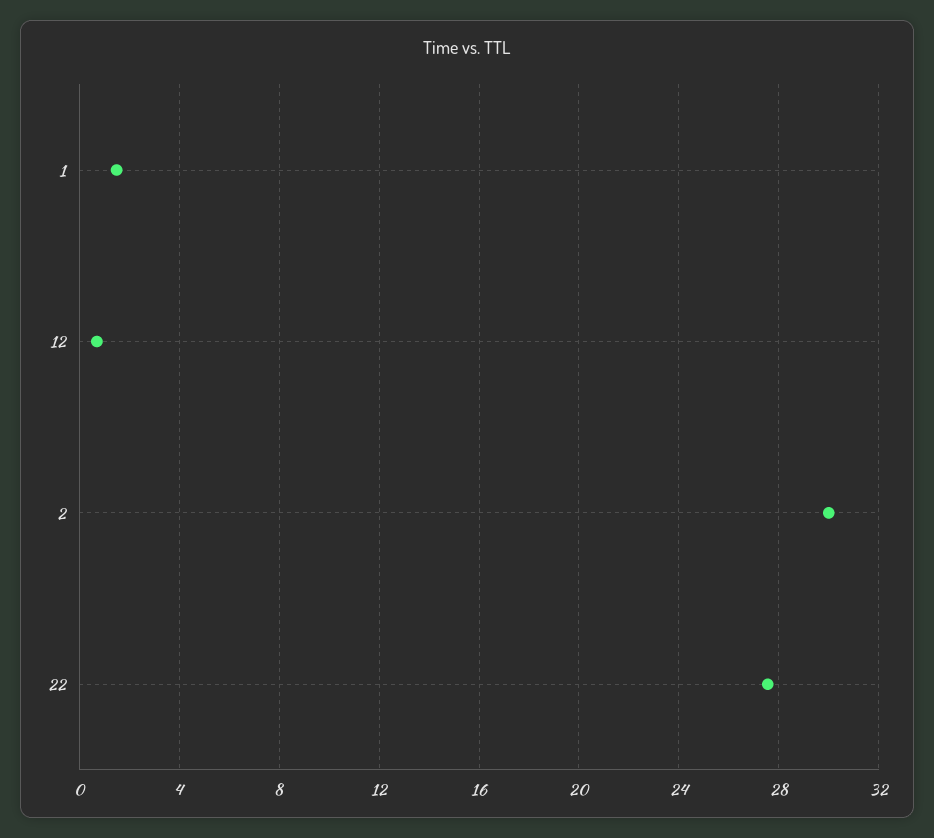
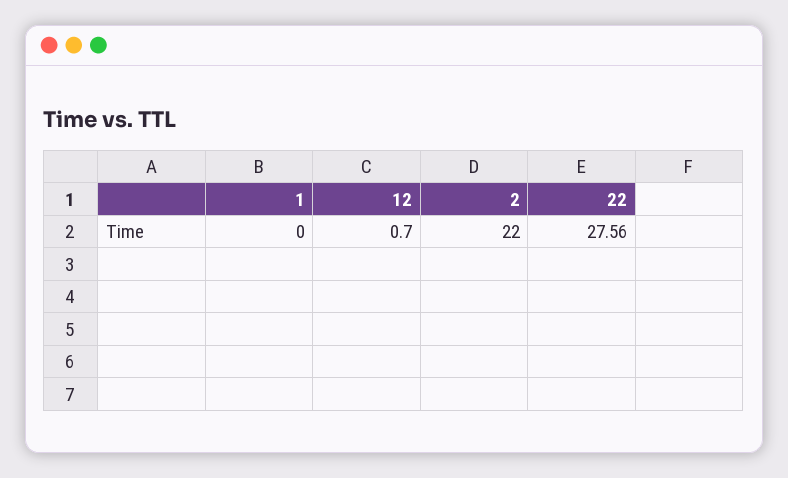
  {
-   "1": 1.5,
+   "1": 0,
    "12": 0.7,
-   "2": 30,
+   "2": 22,
    "22": 27.56
  }

